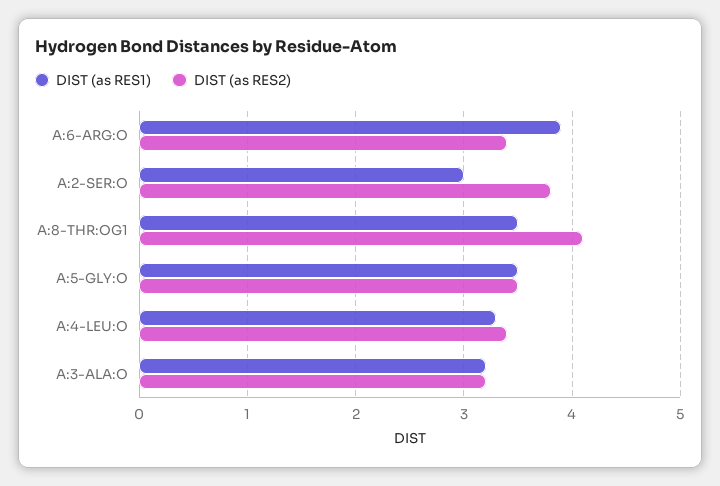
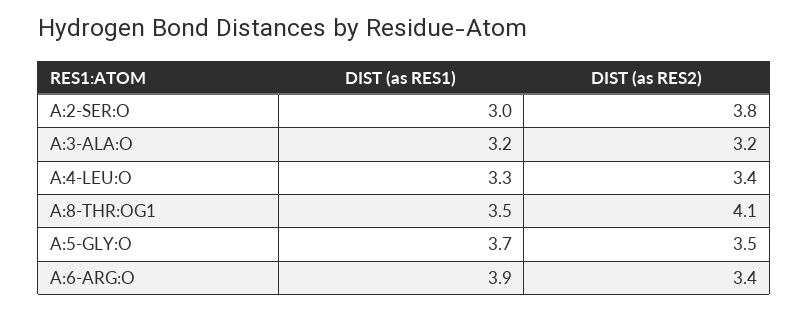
  {
    "DIST (as RES1)": {
      "A:6-ARG:O": 3.9,
      "A:2-SER:O": 3,
      "A:8-THR:OG1": 3.5,
-     "A:5-GLY:O": 3.5,
+     "A:5-GLY:O": 3.7,
      "A:4-LEU:O": 3.3,
      "A:3-ALA:O": 3.2
    },
    "DIST (as RES2)": {
      "A:6-ARG:O": 3.4,
      "A:2-SER:O": 3.8,
      "A:8-THR:OG1": 4.1,
      "A:5-GLY:O": 3.5,
      "A:4-LEU:O": 3.4,
      "A:3-ALA:O": 3.2
    }
  }

